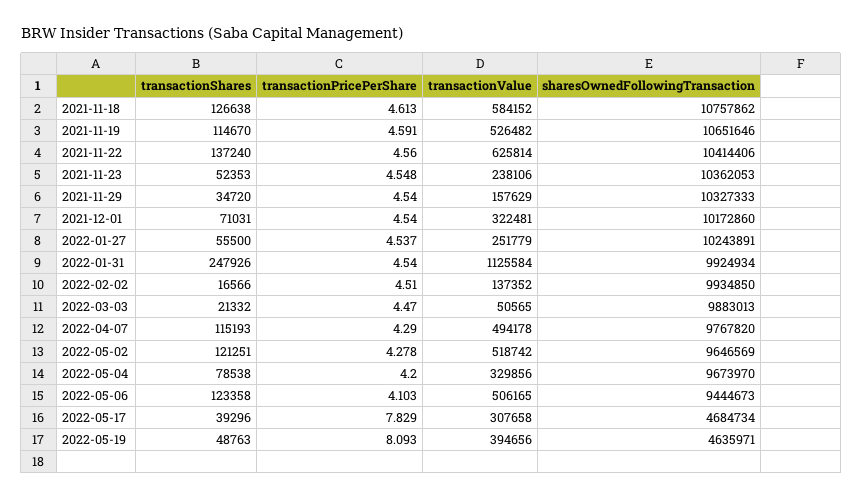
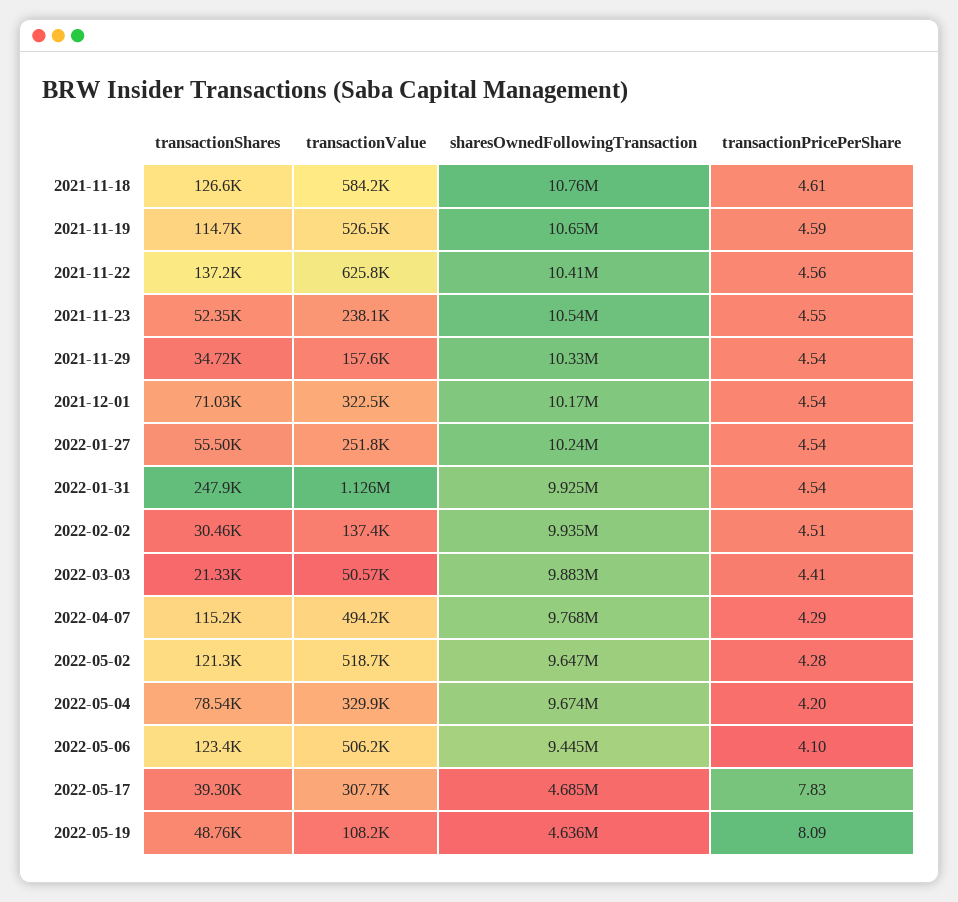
  {
    "transactionShares": {
      "2021-11-18": 126638,
      "2021-11-19": 114670,
      "2021-11-22": 137240,
      "2021-11-23": 52353,
      "2021-11-29": 34720,
      "2021-12-01": 71031,
      "2022-01-27": 55500,
      "2022-01-31": 247926,
-     "2022-02-02": 16566,
+     "2022-02-02": 30460,
      "2022-03-03": 21332,
      "2022-04-07": 115193,
      "2022-05-02": 121251,
      "2022-05-04": 78538,
      "2022-05-06": 123358,
      "2022-05-17": 39296,
      "2022-05-19": 48763
    },
    "transactionPricePerShare": {
      "2021-11-18": 4.613,
      "2021-11-19": 4.591,
      "2021-11-22": 4.56,
      "2021-11-23": 4.548,
      "2021-11-29": 4.54,
      "2021-12-01": 4.54,
      "2022-01-27": 4.537,
      "2022-01-31": 4.54,
      "2022-02-02": 4.51,
-     "2022-03-03": 4.47,
+     "2022-03-03": 4.41,
      "2022-04-07": 4.29,
      "2022-05-02": 4.278,
      "2022-05-04": 4.2,
      "2022-05-06": 4.103,
      "2022-05-17": 7.829,
      "2022-05-19": 8.093
    },
    "transactionValue": {
      "2021-11-18": 584152,
      "2021-11-19": 526482,
      "2021-11-22": 625814,
      "2021-11-23": 238106,
      "2021-11-29": 157629,
      "2021-12-01": 322481,
      "2022-01-27": 251779,
      "2022-01-31": 1125584,
      "2022-02-02": 137352,
      "2022-03-03": 50565,
      "2022-04-07": 494178,
      "2022-05-02": 518742,
      "2022-05-04": 329856,
      "2022-05-06": 506165,
      "2022-05-17": 307658,
-     "2022-05-19": 394656
+     "2022-05-19": 108200
    },
    "sharesOwnedFollowingTransaction": {
      "2021-11-18": 10757862,
      "2021-11-19": 10651646,
      "2021-11-22": 10414406,
-     "2021-11-23": 10362053,
+     "2021-11-23": 10540000,
      "2021-11-29": 10327333,
      "2021-12-01": 10172860,
      "2022-01-27": 10243891,
      "2022-01-31": 9924934,
      "2022-02-02": 9934850,
      "2022-03-03": 9883013,
      "2022-04-07": 9767820,
      "2022-05-02": 9646569,
      "2022-05-04": 9673970,
      "2022-05-06": 9444673,
      "2022-05-17": 4684734,
      "2022-05-19": 4635971
    }
  }

